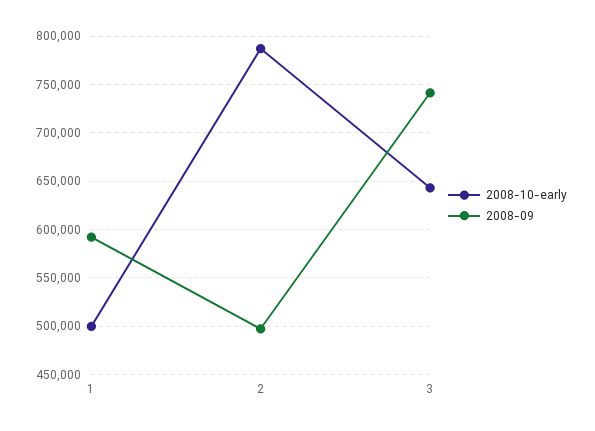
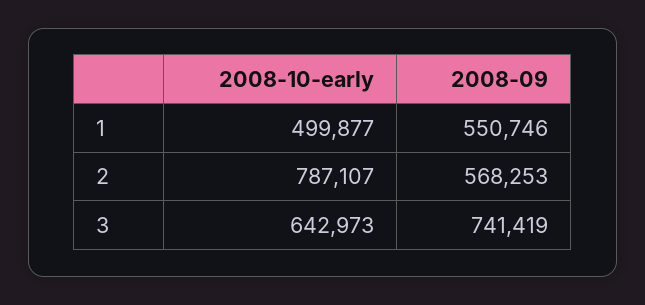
  {
    "2008-10-early": {
      "1": 499877,
      "2": 787107,
      "3": 642973
    },
    "2008-09": {
-     "1": 590000,
+     "1": 550746,
-     "2": 500000,
+     "2": 568253,
      "3": 741419
    }
  }

